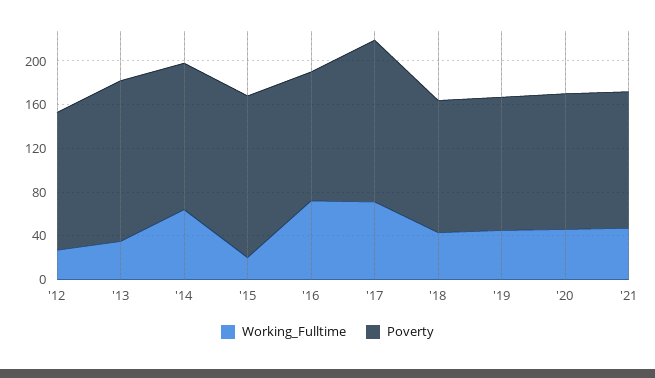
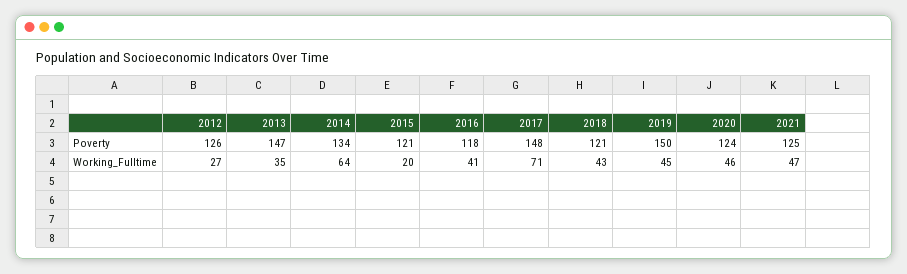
  {
    "Working_Fulltime": {
      "'12": 27,
      "'13": 35,
      "'14": 64,
      "'15": 20,
-     "'16": 70,
+     "'16": 41,
      "'17": 71,
      "'18": 43,
      "'19": 45,
      "'20": 46,
      "'21": 47
    },
    "Poverty": {
      "'12": 126,
      "'13": 147,
      "'14": 134,
-     "'15": 150,
+     "'15": 121,
      "'16": 118,
      "'17": 148,
      "'18": 121,
-     "'19": 120,
+     "'19": 150,
      "'20": 124,
      "'21": 125
    }
  }

